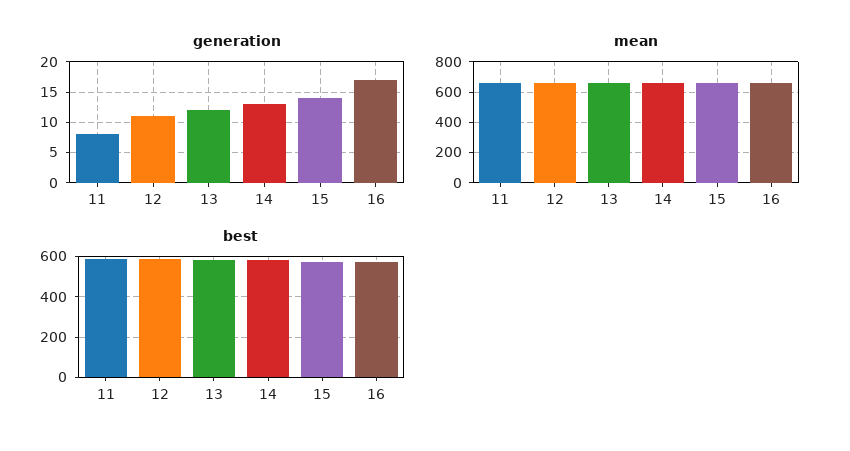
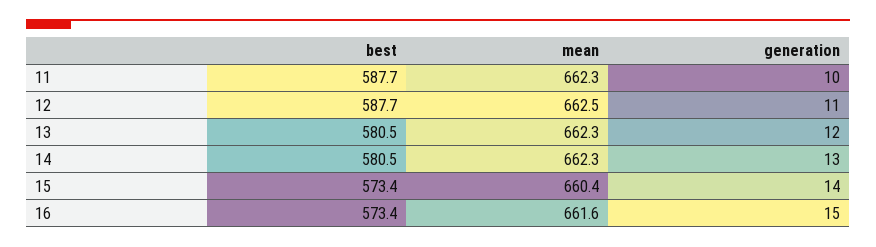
  {
    "generation": {
-     "11": 8,
+     "11": 10,
      "12": 11,
      "13": 12,
      "14": 13,
      "15": 14,
-     "16": 17
+     "16": 15
    },
    "mean": {
      "11": 662.3,
      "12": 662.5,
      "13": 662.3,
      "14": 662.3,
      "15": 660.4,
      "16": 661.6
    },
    "best": {
      "11": 587.7,
      "12": 587.7,
      "13": 580.5,
      "14": 580.5,
      "15": 573.4,
      "16": 573.4
    }
  }

